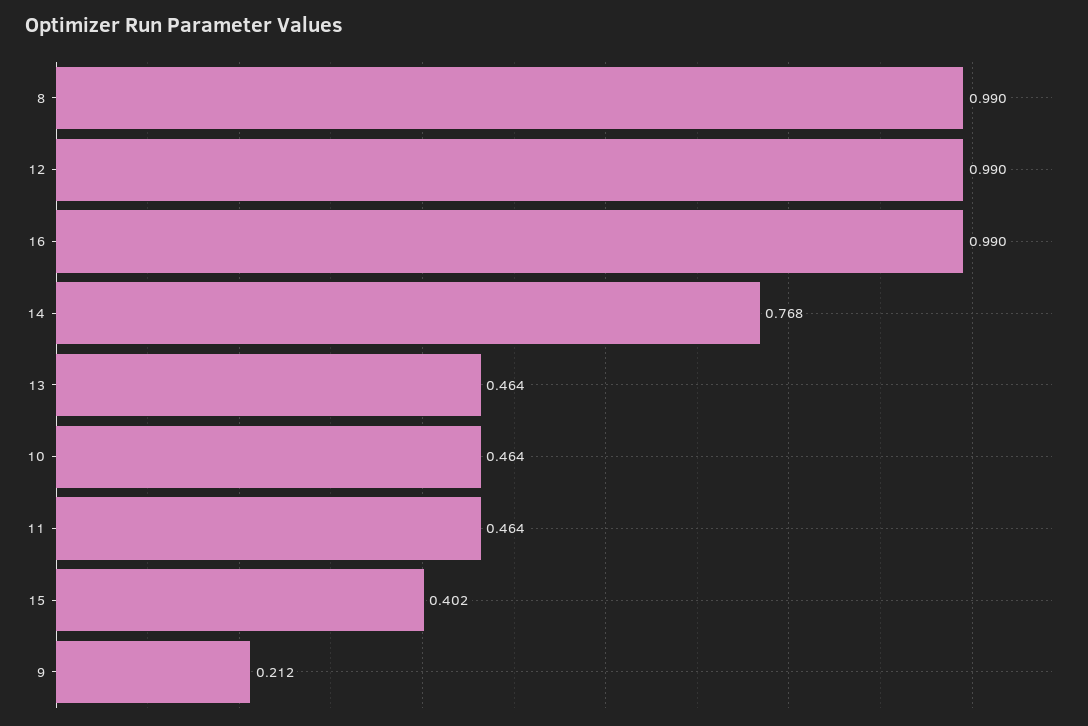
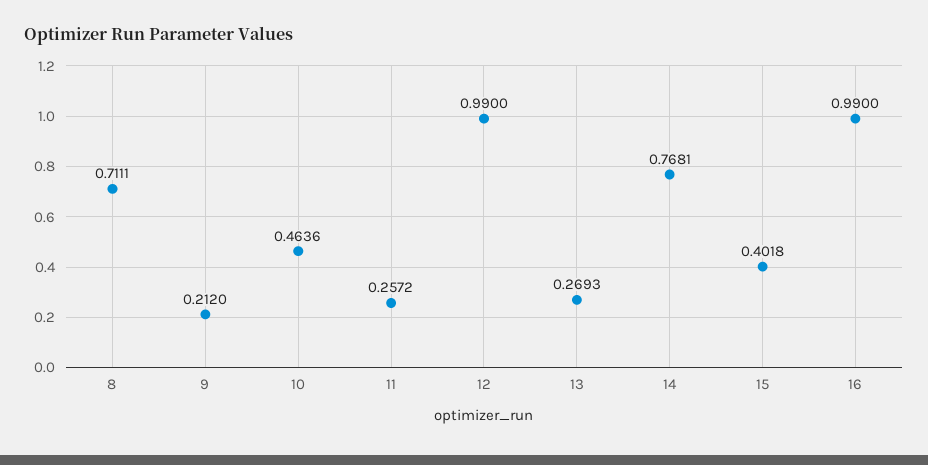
  {
-   "8": 0.99,
+   "8": 0.7111,
    "12": 0.99,
    "16": 0.99,
    "14": 0.7681,
-   "13": 0.464,
+   "13": 0.2693,
    "10": 0.4636,
-   "11": 0.464,
+   "11": 0.2572,
    "15": 0.4018,
    "9": 0.212
  }

